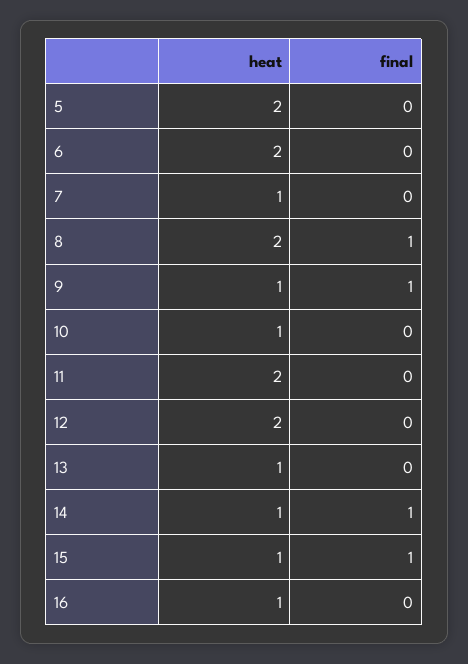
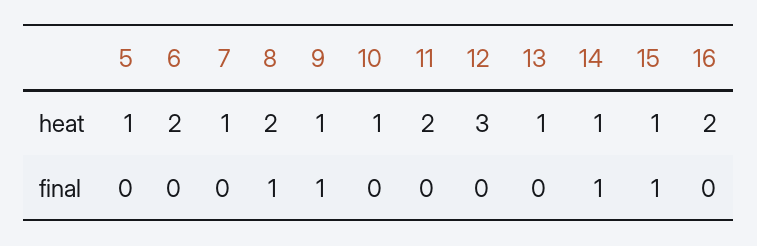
  {
    "heat": {
-     "5": 2,
+     "5": 1,
      "6": 2,
      "7": 1,
      "8": 2,
      "9": 1,
      "10": 1,
      "11": 2,
-     "12": 2,
+     "12": 3,
      "13": 1,
      "14": 1,
      "15": 1,
-     "16": 1
+     "16": 2
    },
    "final": {
      "5": 0,
      "6": 0,
      "7": 0,
      "8": 1,
      "9": 1,
      "10": 0,
      "11": 0,
      "12": 0,
      "13": 0,
      "14": 1,
      "15": 1,
      "16": 0
    }
  }

